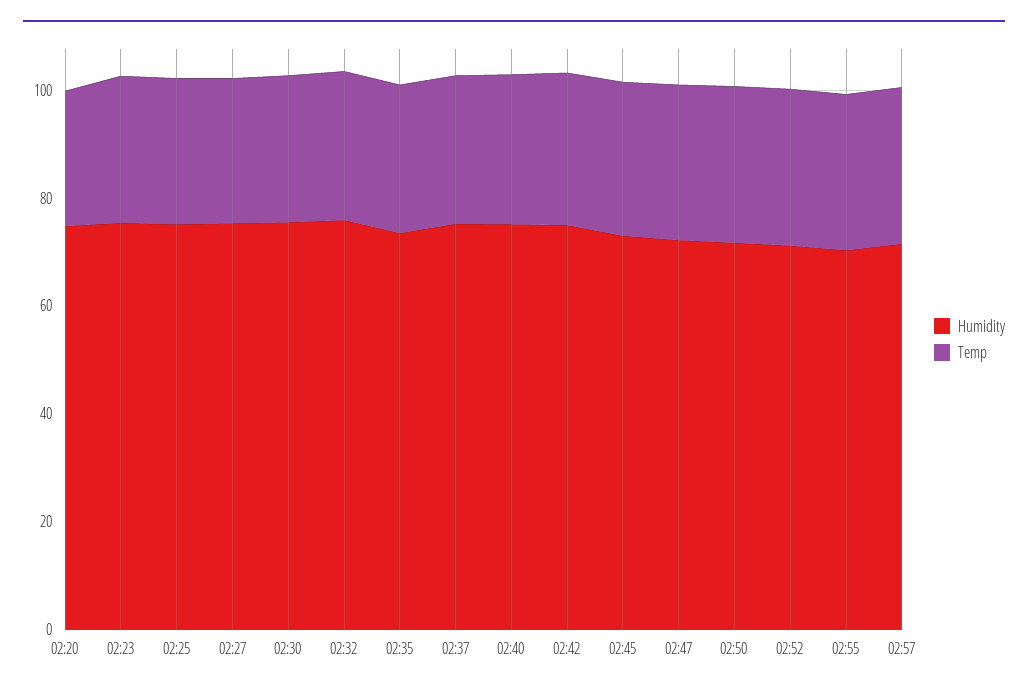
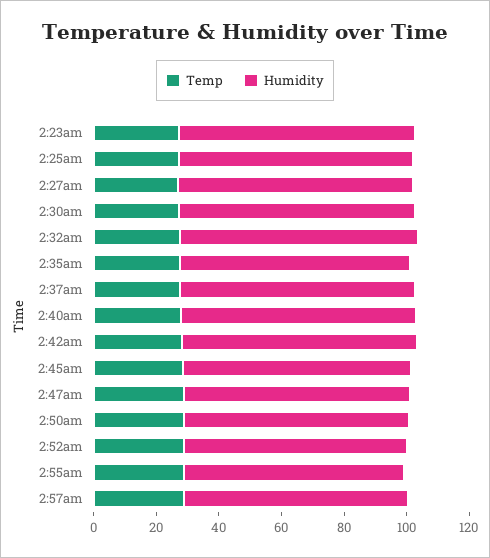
  {
    "Humidity": {
-     "02:20": 75,
      "02:23": 75,
      "02:25": 75,
      "02:27": 75,
      "02:30": 75,
      "02:32": 75,
      "02:35": 75,
      "02:37": 75,
      "02:40": 75,
      "02:42": 75,
      "02:45": 75,
      "02:47": 70,
      "02:50": 70,
      "02:52": 70,
      "02:55": 70,
      "02:57": 70
    },
    "Temp": {
-     "02:20": 25,
      "02:23": 25,
      "02:25": 25,
      "02:27": 25,
      "02:30": 25,
      "02:32": 30,
      "02:35": 30,
      "02:37": 30,
      "02:40": 30,
      "02:42": 30,
      "02:45": 30,
      "02:47": 30,
      "02:50": 30,
      "02:52": 30,
      "02:55": 30,
      "02:57": 30
    }
  }

